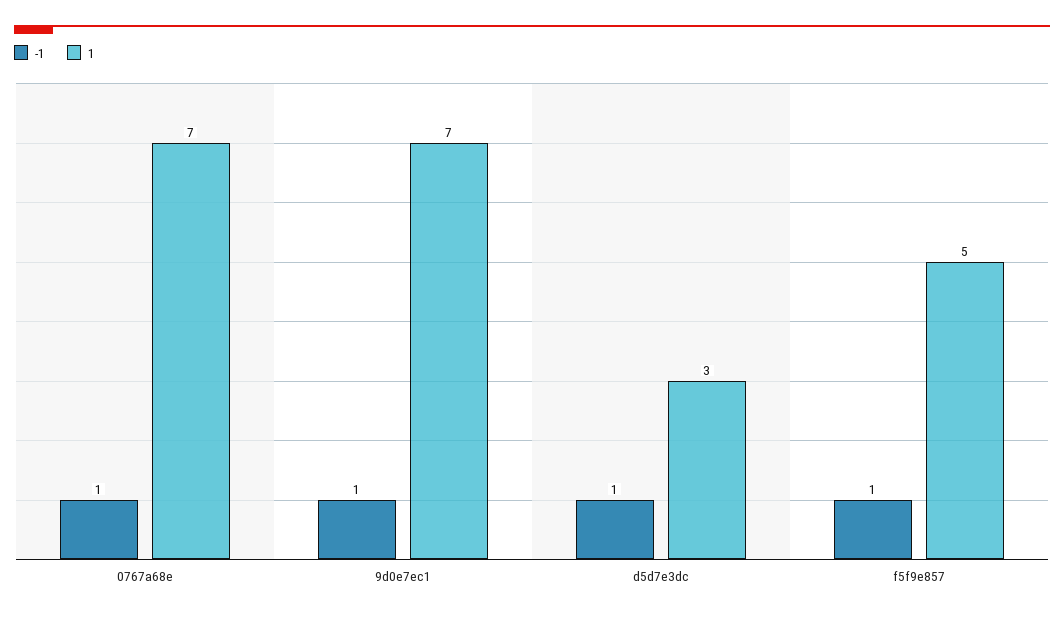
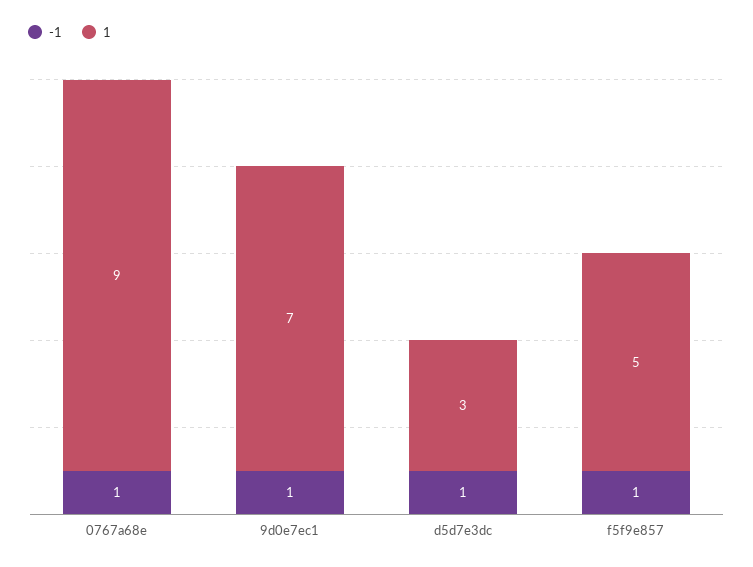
  {
    "-1": {
      "0767a68e": 1,
      "9d0e7ec1": 1,
      "d5d7e3dc": 1,
      "f5f9e857": 1
    },
    "1": {
-     "0767a68e": 7,
+     "0767a68e": 9,
      "9d0e7ec1": 7,
      "d5d7e3dc": 3,
      "f5f9e857": 5
    }
  }

